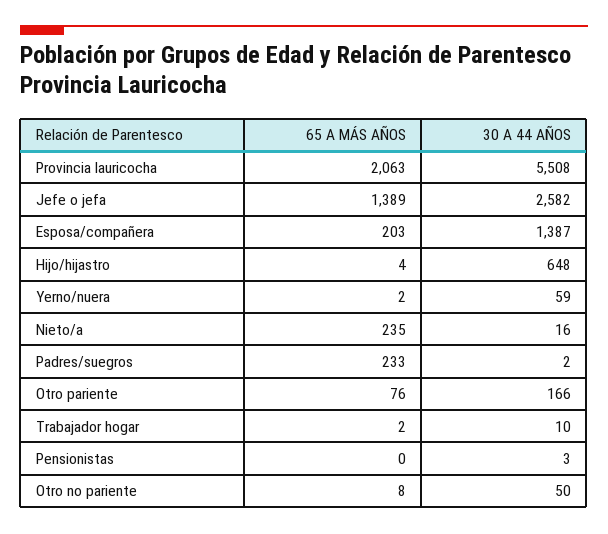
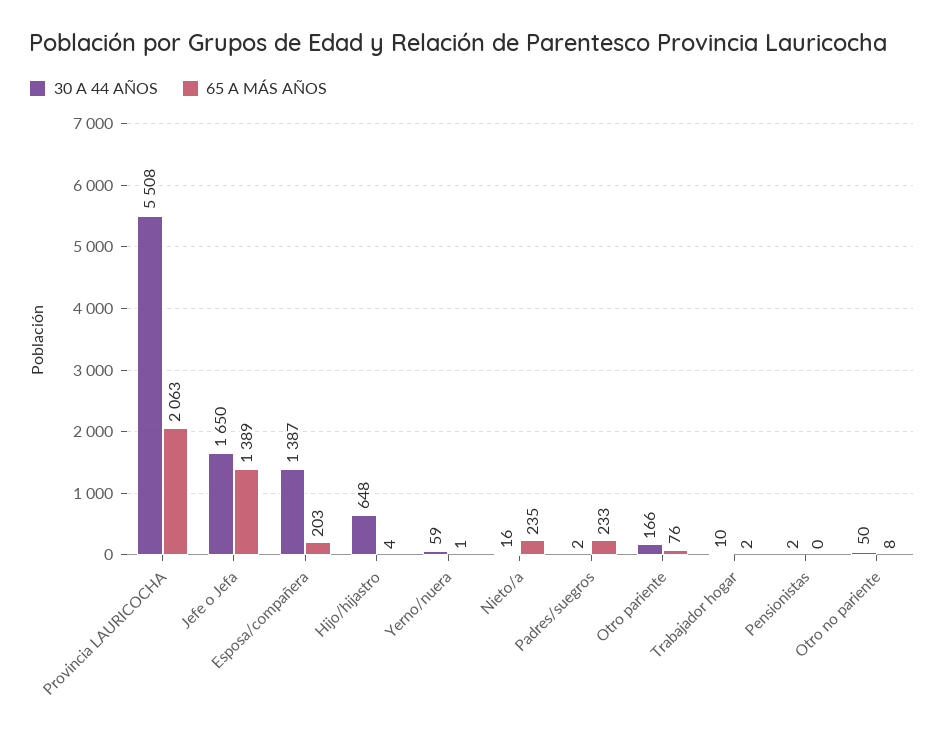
  {
    "65 A MÁS AÑOS": {
      "Provincia lauricocha": 2063,
      "Jefe o jefa": 1389,
      "Esposa/compañera": 203,
      "Hijo/hijastro": 4,
-     "Yerno/nuera": 2,
+     "Yerno/nuera": 1,
      "Nieto/a": 235,
      "Padres/suegros": 233,
      "Otro pariente": 76,
      "Trabajador hogar": 2,
      "Pensionistas": 0,
      "Otro no pariente": 8
    },
    "30 A 44 AÑOS": {
      "Provincia lauricocha": 5508,
-     "Jefe o jefa": 2582,
+     "Jefe o jefa": 1650,
      "Esposa/compañera": 1387,
      "Hijo/hijastro": 648,
      "Yerno/nuera": 59,
      "Nieto/a": 16,
      "Padres/suegros": 2,
      "Otro pariente": 166,
      "Trabajador hogar": 10,
-     "Pensionistas": 3,
+     "Pensionistas": 2,
      "Otro no pariente": 50
    }
  }

